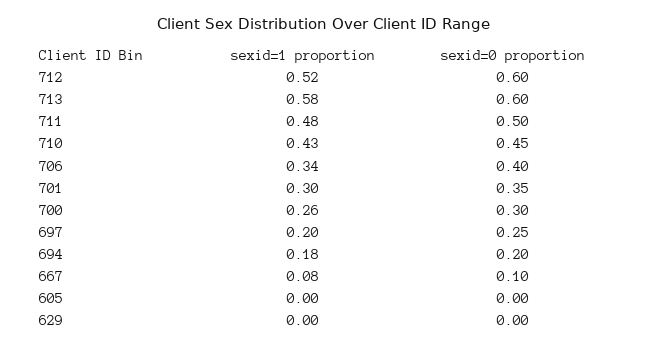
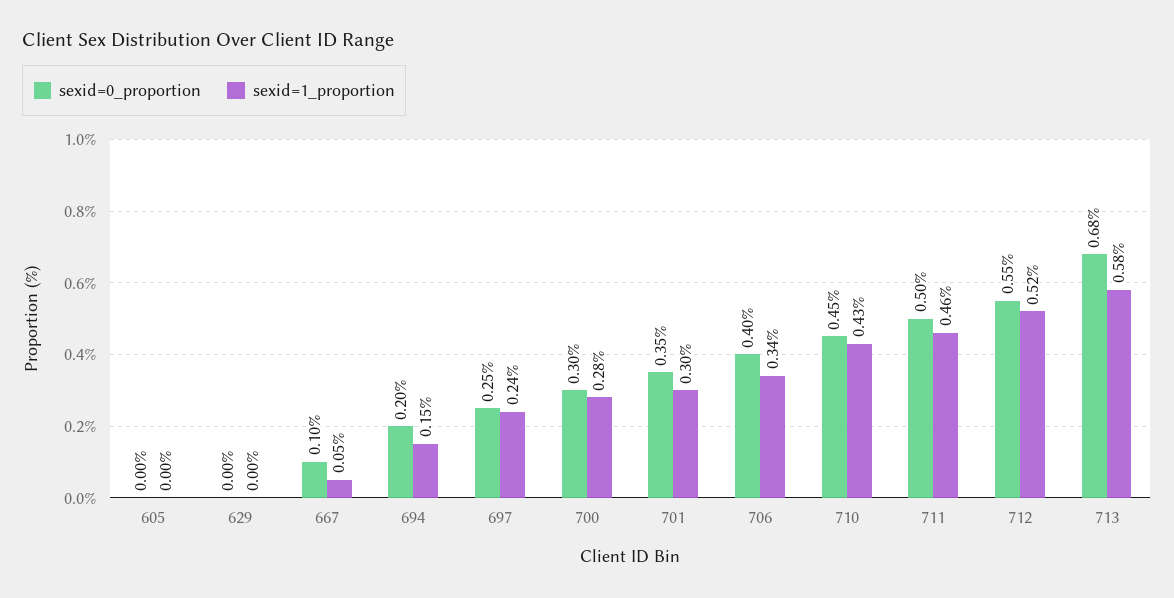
  {
    "sexid=1 proportion": {
      "712": 0.52,
      "713": 0.58,
-     "711": 0.48,
+     "711": 0.46,
      "710": 0.43,
      "706": 0.34,
      "701": 0.3,
-     "700": 0.26,
+     "700": 0.28,
-     "697": 0.2,
+     "697": 0.24,
-     "694": 0.18,
+     "694": 0.15,
-     "667": 0.08,
+     "667": 0.05,
      "605": 0,
      "629": 0
    },
    "sexid=0 proportion": {
-     "712": 0.6,
+     "712": 0.55,
-     "713": 0.6,
+     "713": 0.68,
      "711": 0.5,
      "710": 0.45,
      "706": 0.4,
      "701": 0.35,
      "700": 0.3,
      "697": 0.25,
      "694": 0.2,
      "667": 0.1,
      "605": 0,
      "629": 0
    }
  }

